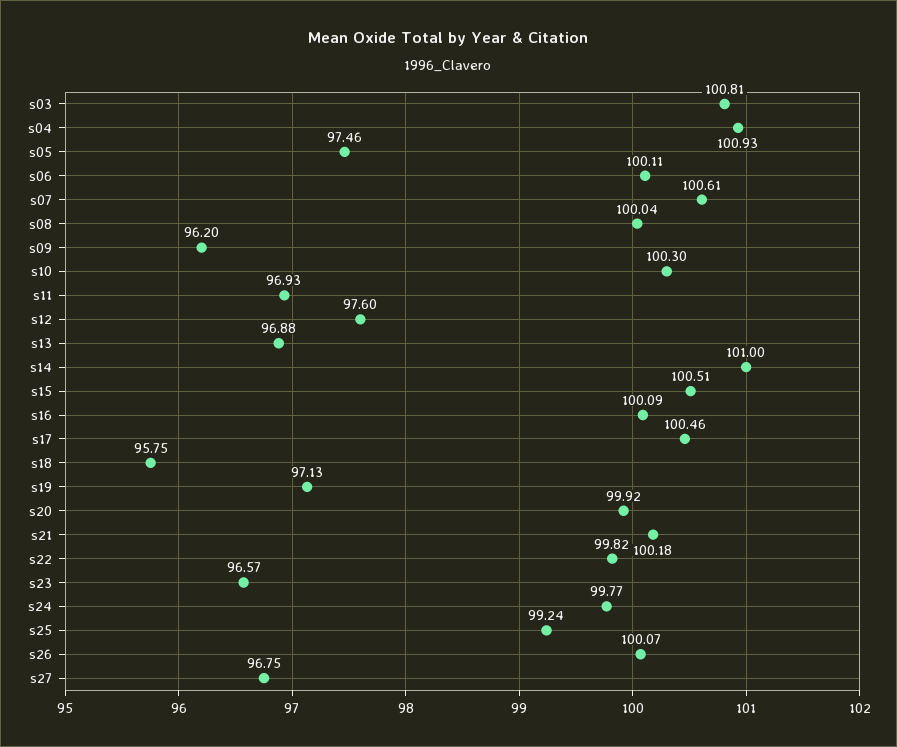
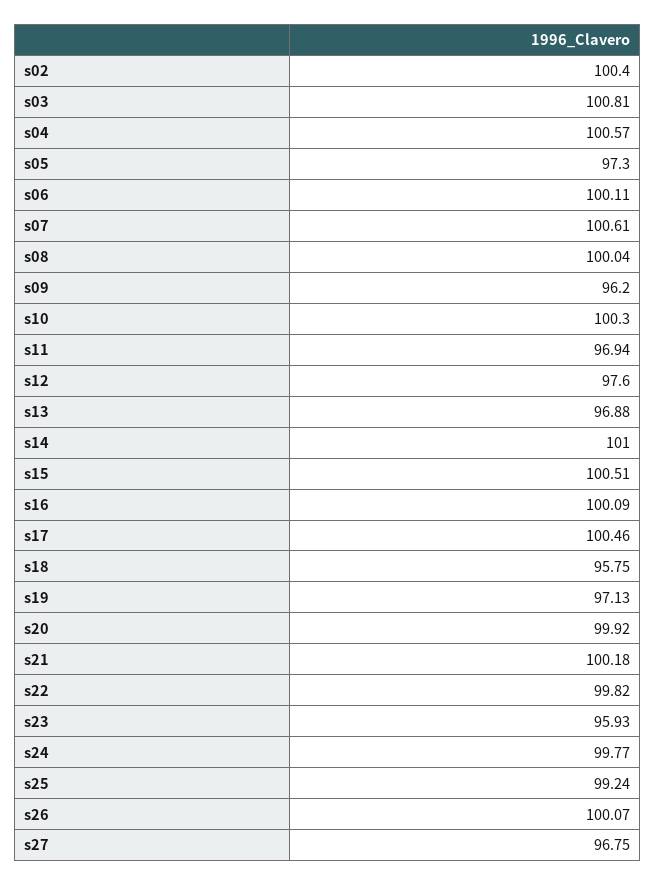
  {
    "s03": 100.81,
-   "s04": 100.93,
+   "s04": 100.57,
-   "s05": 97.46,
+   "s05": 97.3,
    "s06": 100.11,
    "s07": 100.61,
    "s08": 100.04,
    "s09": 96.2,
    "s10": 100.3,
-   "s11": 96.93,
+   "s11": 96.94,
    "s12": 97.6,
    "s13": 96.88,
    "s14": 101,
    "s15": 100.51,
    "s16": 100.09,
    "s17": 100.46,
    "s18": 95.75,
    "s19": 97.13,
    "s20": 99.92,
    "s21": 100.18,
    "s22": 99.82,
-   "s23": 96.57,
+   "s23": 95.93,
    "s24": 99.77,
    "s25": 99.24,
    "s26": 100.07,
-   "s27": 96.75
+   "s27": 96.75,
+   "s02": 100.4
  }

